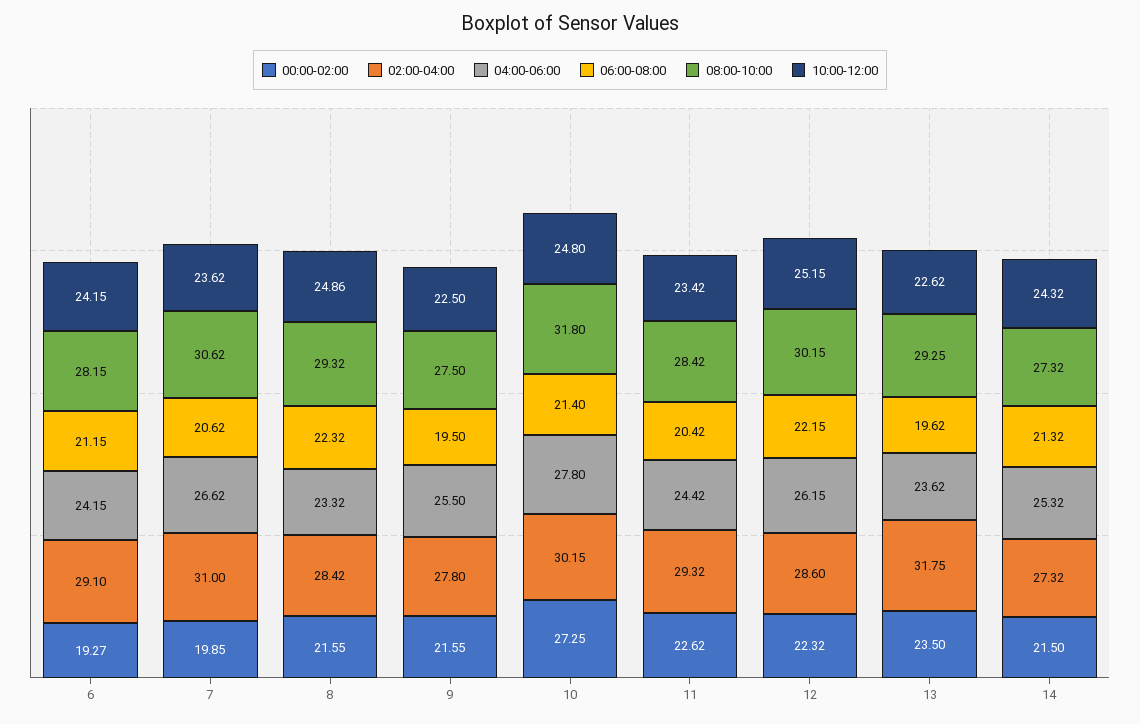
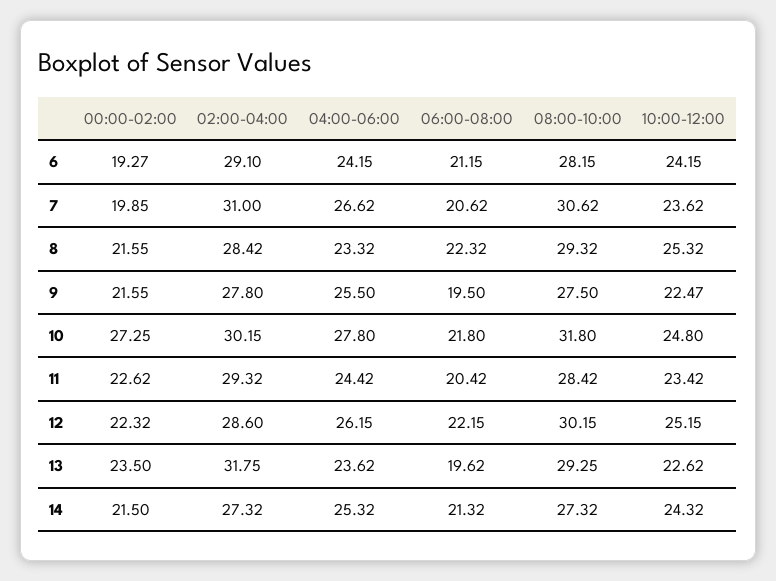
  {
    "00:00-02:00": {
      "6": 19.27,
      "7": 19.85,
      "8": 21.55,
      "9": 21.55,
      "10": 27.25,
      "11": 22.62,
      "12": 22.32,
      "13": 23.5,
      "14": 21.5
    },
    "02:00-04:00": {
      "6": 29.1,
      "7": 31,
      "8": 28.42,
      "9": 27.8,
      "10": 30.15,
      "11": 29.32,
      "12": 28.6,
      "13": 31.75,
      "14": 27.32
    },
    "04:00-06:00": {
      "6": 24.15,
      "7": 26.62,
      "8": 23.32,
      "9": 25.5,
      "10": 27.8,
      "11": 24.42,
      "12": 26.15,
      "13": 23.62,
      "14": 25.32
    },
    "06:00-08:00": {
      "6": 21.15,
      "7": 20.62,
      "8": 22.32,
      "9": 19.5,
-     "10": 21.4,
+     "10": 21.8,
      "11": 20.42,
      "12": 22.15,
      "13": 19.62,
      "14": 21.32
    },
    "08:00-10:00": {
      "6": 28.15,
      "7": 30.62,
      "8": 29.32,
      "9": 27.5,
      "10": 31.8,
      "11": 28.42,
      "12": 30.15,
      "13": 29.25,
      "14": 27.32
    },
    "10:00-12:00": {
      "6": 24.15,
      "7": 23.62,
-     "8": 24.86,
+     "8": 25.32,
-     "9": 22.5,
+     "9": 22.47,
      "10": 24.8,
      "11": 23.42,
      "12": 25.15,
      "13": 22.62,
      "14": 24.32
    }
  }

